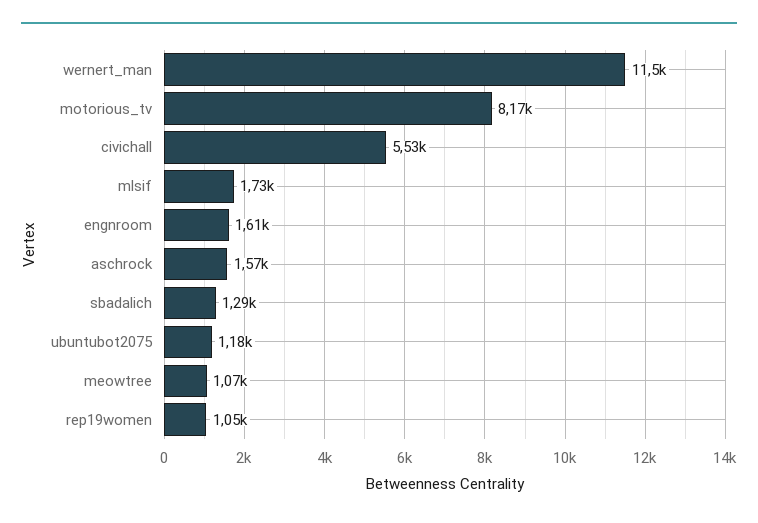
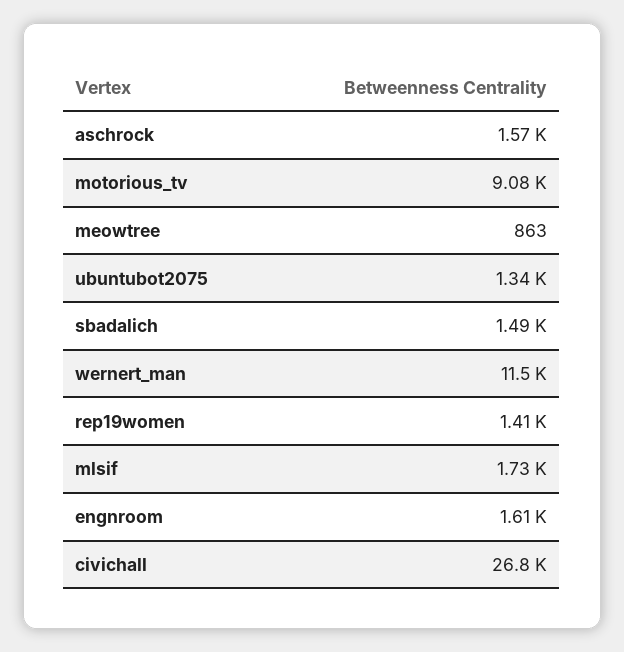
  {
    "wernert_man": 11500,
-   "motorious_tv": 8170,
+   "motorious_tv": 9080,
-   "civichall": 5530,
+   "civichall": 26800,
    "mlsif": 1730,
    "engnroom": 1610,
    "aschrock": 1570,
-   "sbadalich": 1290,
+   "sbadalich": 1490,
-   "ubuntubot2075": 1180,
+   "ubuntubot2075": 1340,
-   "meowtree": 1070,
+   "meowtree": 863,
-   "rep19women": 1050
+   "rep19women": 1410
  }

